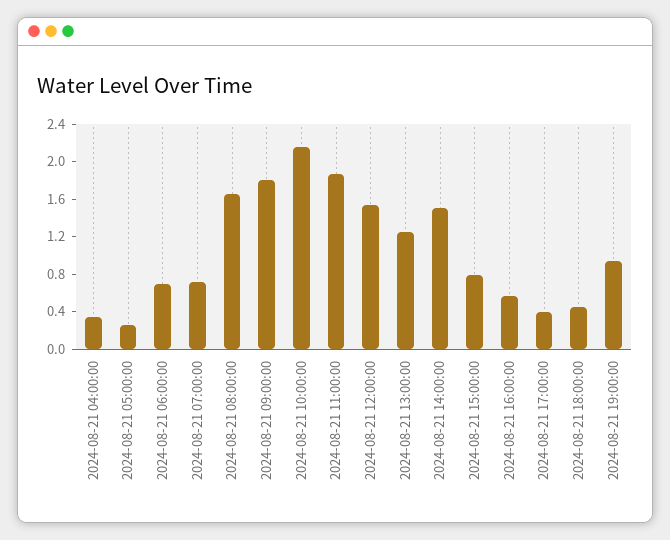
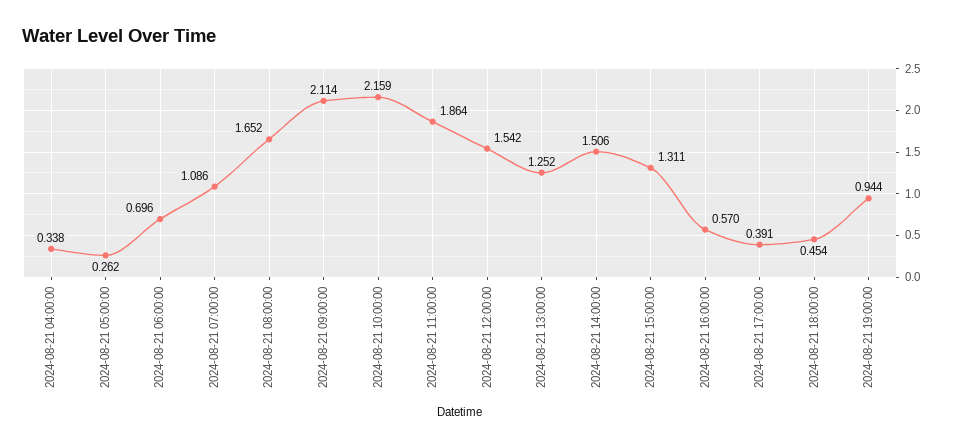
  {
    "2024-08-21 04:00:00": 0.338,
    "2024-08-21 05:00:00": 0.262,
    "2024-08-21 06:00:00": 0.696,
-   "2024-08-21 07:00:00": 0.7,
+   "2024-08-21 07:00:00": 1.086,
    "2024-08-21 08:00:00": 1.652,
-   "2024-08-21 09:00:00": 1.8,
+   "2024-08-21 09:00:00": 2.114,
    "2024-08-21 10:00:00": 2.159,
    "2024-08-21 11:00:00": 1.864,
    "2024-08-21 12:00:00": 1.542,
    "2024-08-21 13:00:00": 1.252,
    "2024-08-21 14:00:00": 1.506,
-   "2024-08-21 15:00:00": 0.8,
+   "2024-08-21 15:00:00": 1.311,
    "2024-08-21 16:00:00": 0.57,
    "2024-08-21 17:00:00": 0.391,
    "2024-08-21 18:00:00": 0.454,
    "2024-08-21 19:00:00": 0.944
  }

